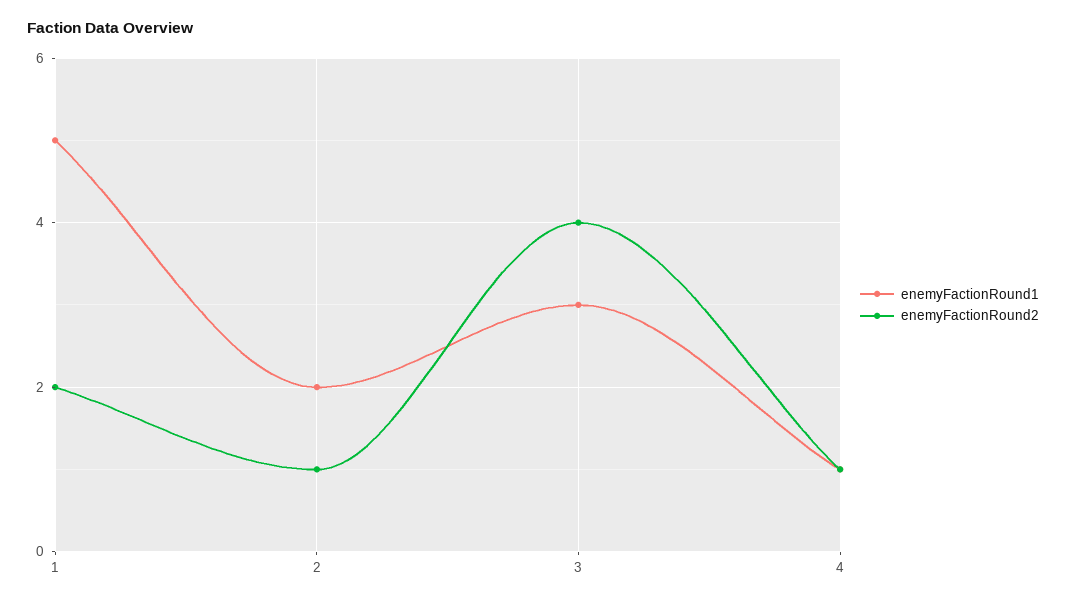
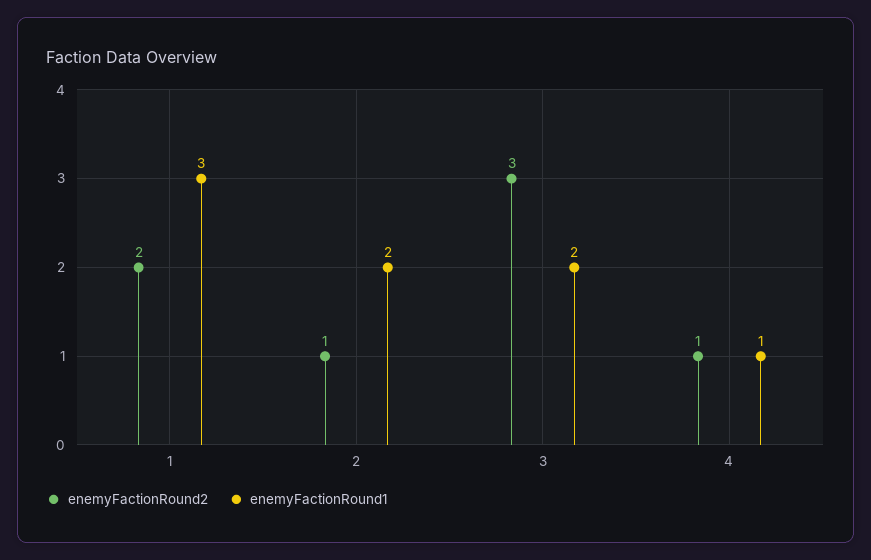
  {
    "enemyFactionRound1": {
-     "1": 5,
+     "1": 3,
      "2": 2,
-     "3": 3,
+     "3": 2,
      "4": 1
    },
    "enemyFactionRound2": {
      "1": 2,
      "2": 1,
-     "3": 4,
+     "3": 3,
      "4": 1
    }
  }

